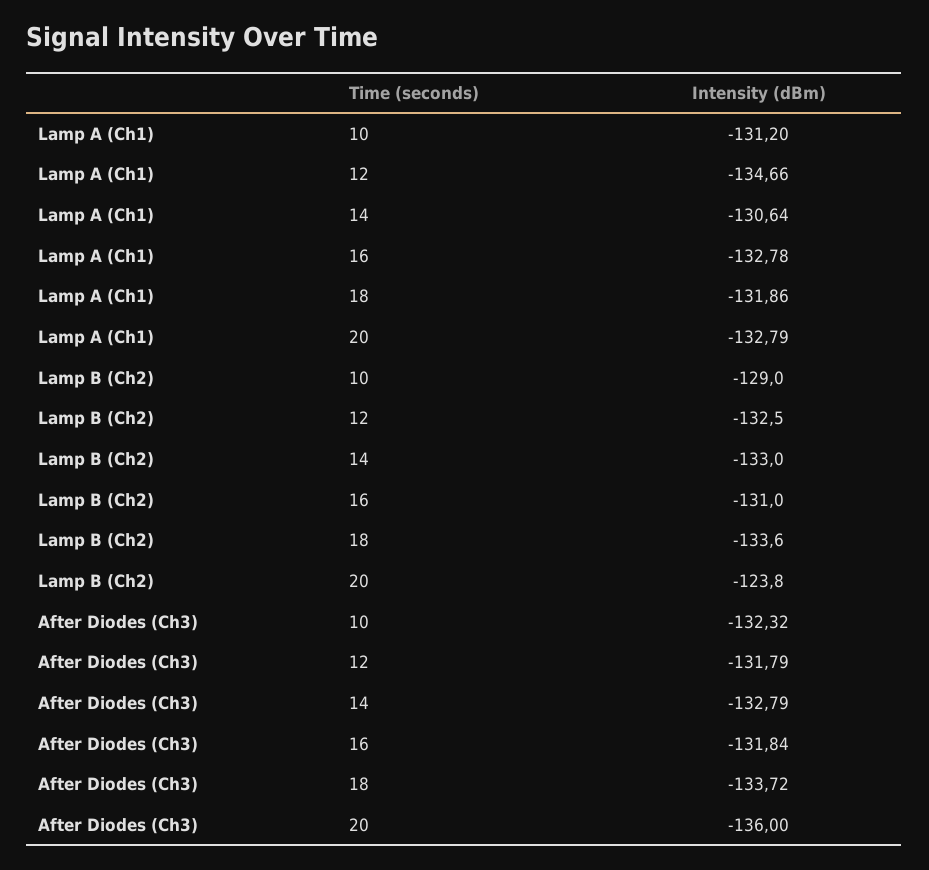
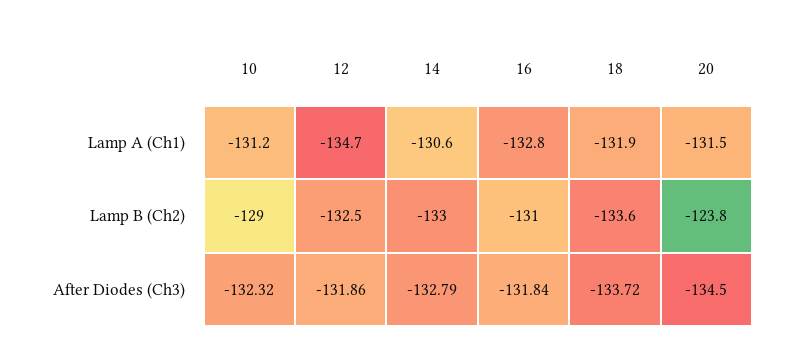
  {
    "Lamp A (Ch1)": {
      "10": -131.2,
      "12": -134.66,
      "14": -130.64,
      "16": -132.78,
      "18": -131.86,
-     "20": -132.79
+     "20": -131.5
    },
    "Lamp B (Ch2)": {
      "10": -129,
      "12": -132.5,
      "14": -133,
      "16": -131,
      "18": -133.6,
      "20": -123.8
    },
    "After Diodes (Ch3)": {
      "10": -132.32,
-     "12": -131.79,
+     "12": -131.86,
      "14": -132.79,
      "16": -131.84,
      "18": -133.72,
-     "20": -136
+     "20": -134.5
    }
  }

